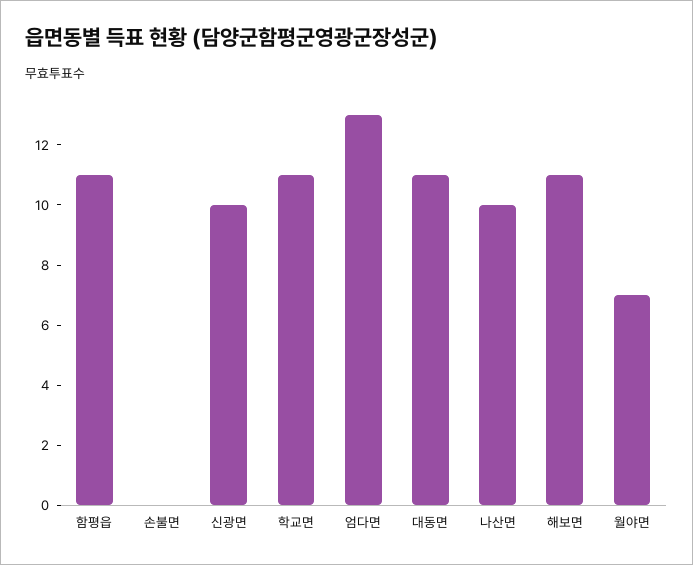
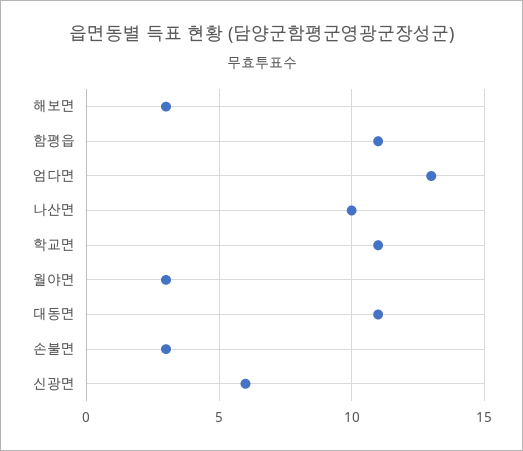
  {
    "함평읍": 11,
-   "손불면": 0,
+   "손불면": 3,
-   "신광면": 10,
+   "신광면": 6,
    "학교면": 11,
    "엄다면": 13,
    "대동면": 11,
    "나산면": 10,
-   "해보면": 11,
+   "해보면": 3,
-   "월야면": 7
+   "월야면": 3
  }

